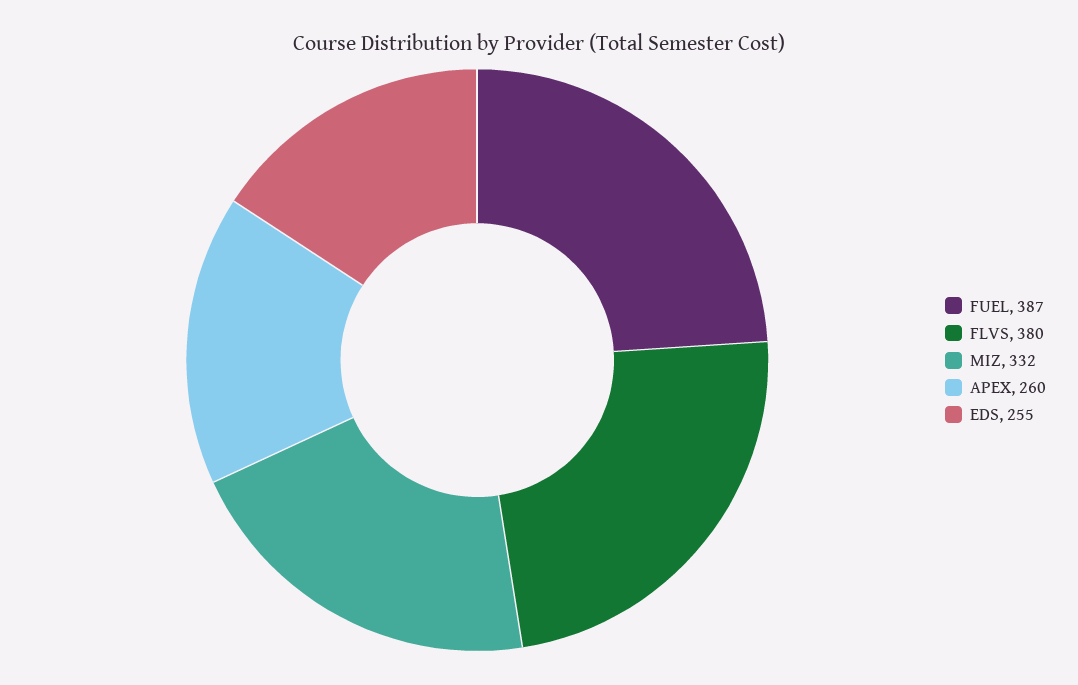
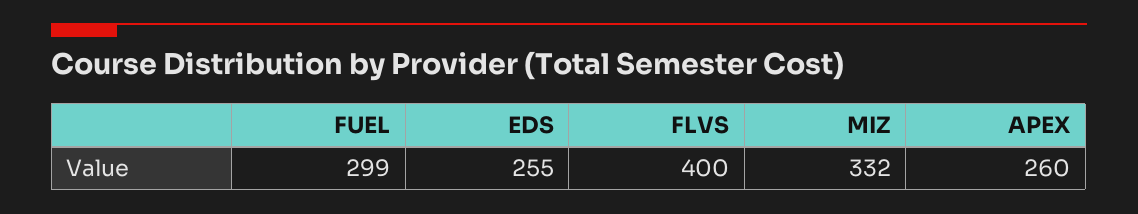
  {
-   "FUEL": 387,
+   "FUEL": 299,
-   "FLVS": 380,
+   "FLVS": 400,
    "MIZ": 332,
    "APEX": 260,
    "EDS": 255
  }

